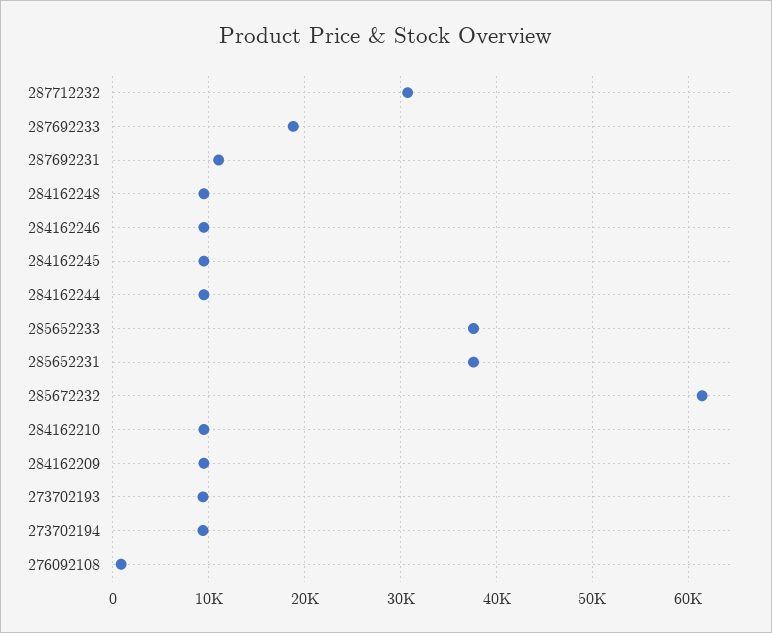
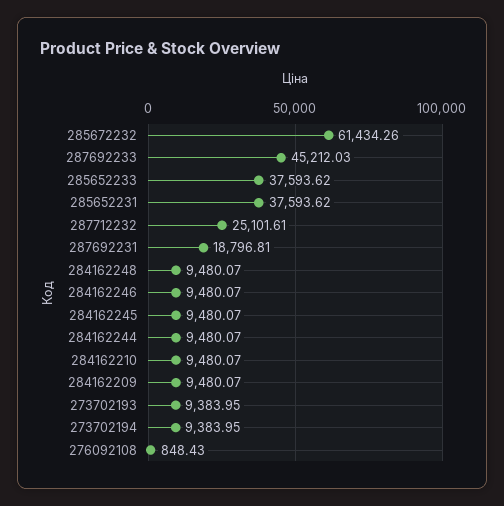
  {
-   "287712232": 31000,
+   "287712232": 25101.61,
-   "287692233": 19000,
+   "287692233": 45212.03,
-   "287692231": 11000,
+   "287692231": 18796.81,
    "284162248": 9480.07,
    "284162246": 9480.07,
    "284162245": 9480.07,
    "284162244": 9480.07,
    "285652233": 37593.62,
    "285652231": 37593.62,
    "285672232": 61434.26,
    "284162210": 9480.07,
    "284162209": 9480.07,
    "273702193": 9383.95,
    "273702194": 9383.95,
    "276092108": 848.43
  }

